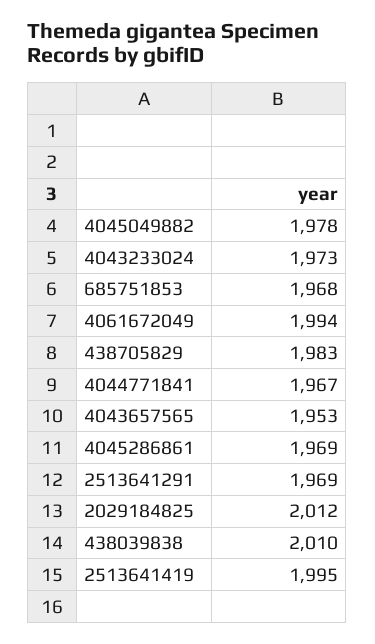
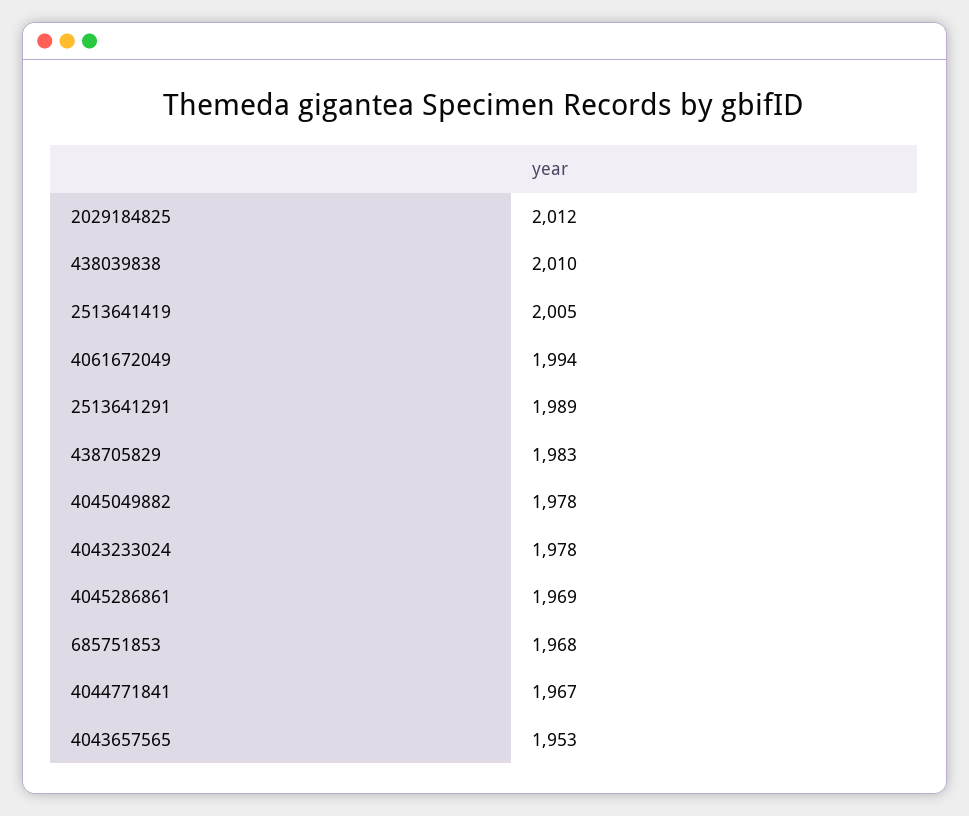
  {
    "4045049882": 1978,
-   "4043233024": 1973,
+   "4043233024": 1978,
    "685751853": 1968,
    "4061672049": 1994,
    "438705829": 1983,
    "4044771841": 1967,
    "4043657565": 1953,
    "4045286861": 1969,
-   "2513641291": 1969,
+   "2513641291": 1989,
    "2029184825": 2012,
    "438039838": 2010,
-   "2513641419": 1995
+   "2513641419": 2005
  }

